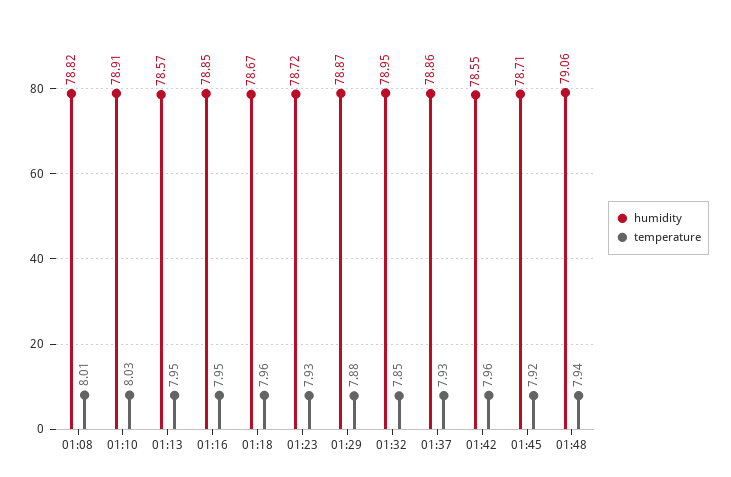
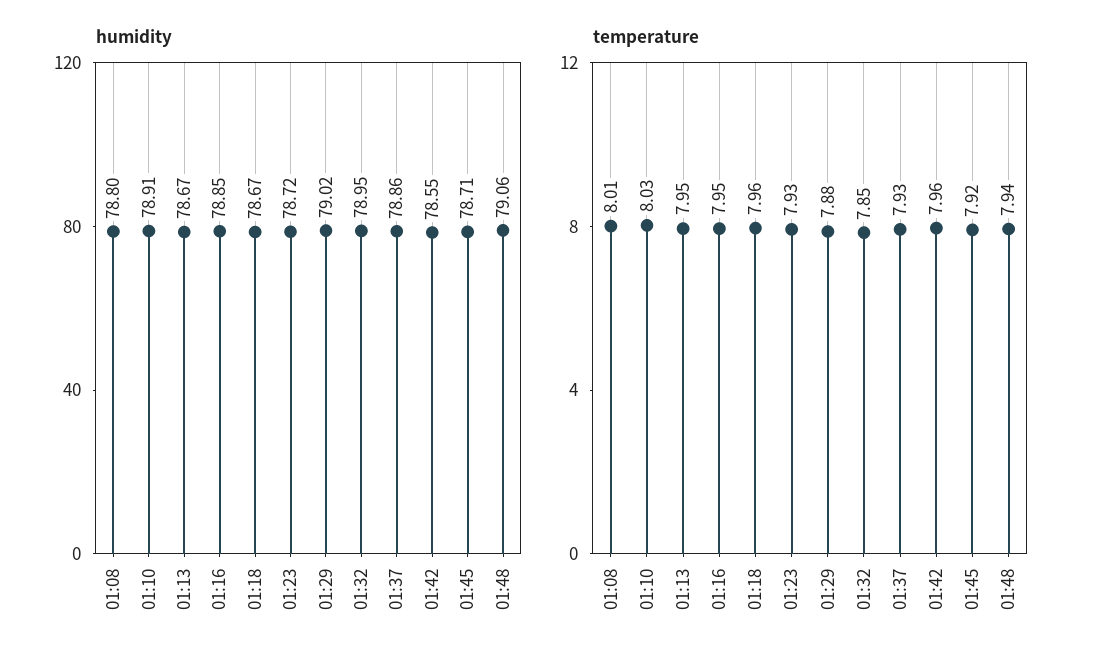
  {
    "humidity": {
-     "01:08": 78.82,
+     "01:08": 78.8,
      "01:10": 78.91,
-     "01:13": 78.57,
+     "01:13": 78.67,
      "01:16": 78.85,
      "01:18": 78.67,
      "01:23": 78.72,
-     "01:29": 78.87,
+     "01:29": 79.02,
      "01:32": 78.95,
      "01:37": 78.86,
      "01:42": 78.55,
      "01:45": 78.71,
      "01:48": 79.06
    },
    "temperature": {
      "01:08": 8.01,
      "01:10": 8.03,
      "01:13": 7.95,
      "01:16": 7.95,
      "01:18": 7.96,
      "01:23": 7.93,
      "01:29": 7.88,
      "01:32": 7.85,
      "01:37": 7.93,
      "01:42": 7.96,
      "01:45": 7.92,
      "01:48": 7.94
    }
  }

